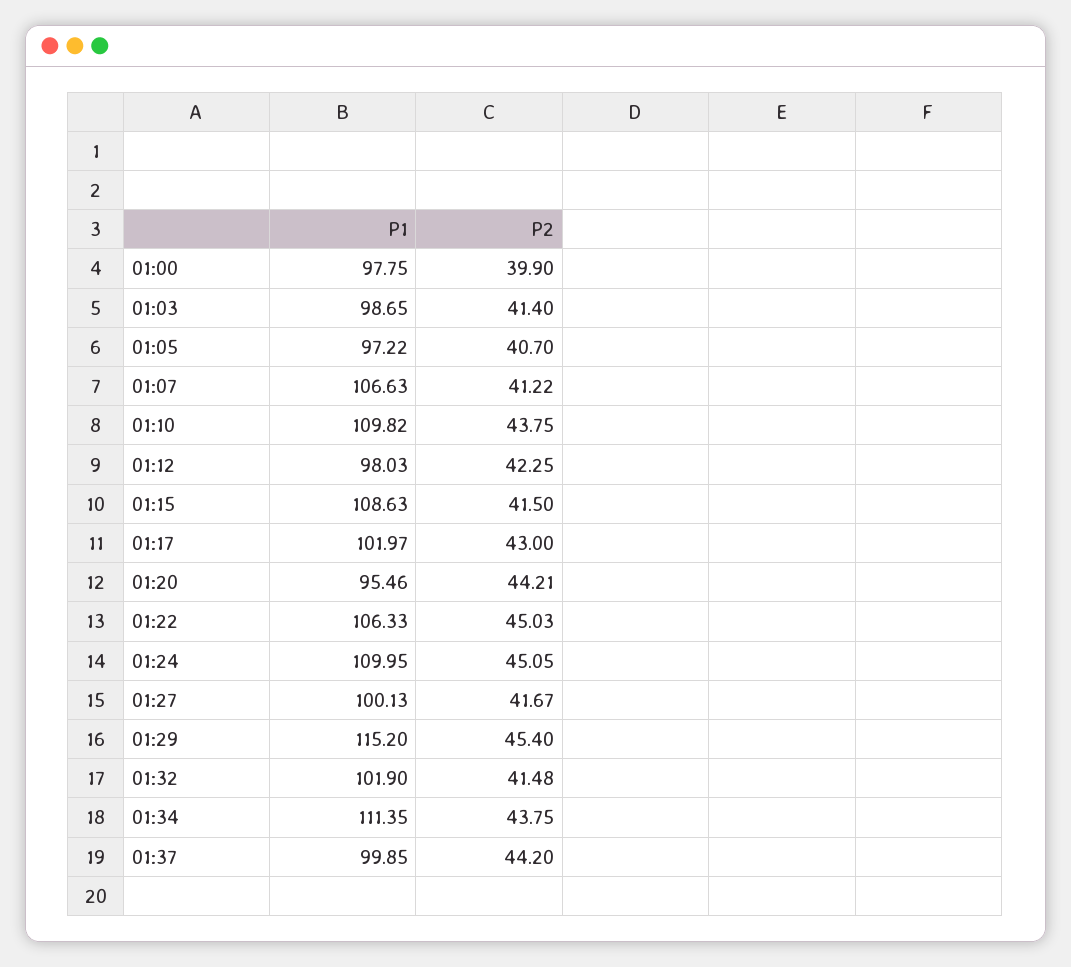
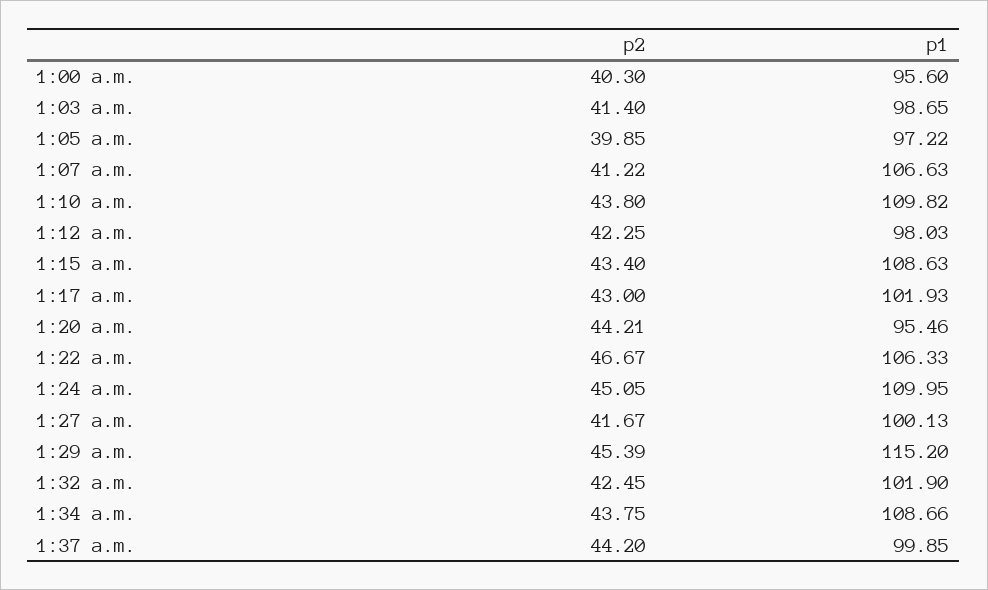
  {
    "P1": {
-     "01:00": 97.75,
+     "01:00": 95.6,
      "01:03": 98.65,
      "01:05": 97.22,
      "01:07": 106.63,
      "01:10": 109.82,
      "01:12": 98.03,
      "01:15": 108.63,
-     "01:17": 101.97,
+     "01:17": 101.93,
      "01:20": 95.46,
      "01:22": 106.33,
      "01:24": 109.95,
      "01:27": 100.13,
      "01:29": 115.2,
      "01:32": 101.9,
-     "01:34": 111.35,
+     "01:34": 108.66,
      "01:37": 99.85
    },
    "P2": {
-     "01:00": 39.9,
+     "01:00": 40.3,
      "01:03": 41.4,
-     "01:05": 40.7,
+     "01:05": 39.85,
      "01:07": 41.22,
-     "01:10": 43.75,
+     "01:10": 43.8,
      "01:12": 42.25,
-     "01:15": 41.5,
+     "01:15": 43.4,
      "01:17": 43,
      "01:20": 44.21,
-     "01:22": 45.03,
+     "01:22": 46.67,
      "01:24": 45.05,
      "01:27": 41.67,
-     "01:29": 45.4,
+     "01:29": 45.39,
-     "01:32": 41.48,
+     "01:32": 42.45,
      "01:34": 43.75,
      "01:37": 44.2
    }
  }

